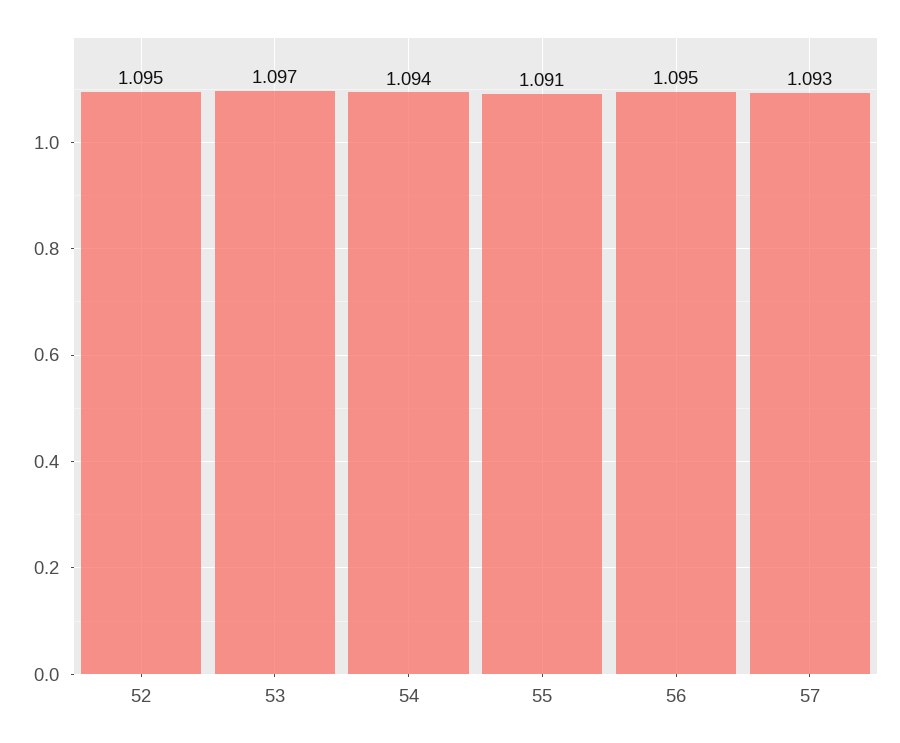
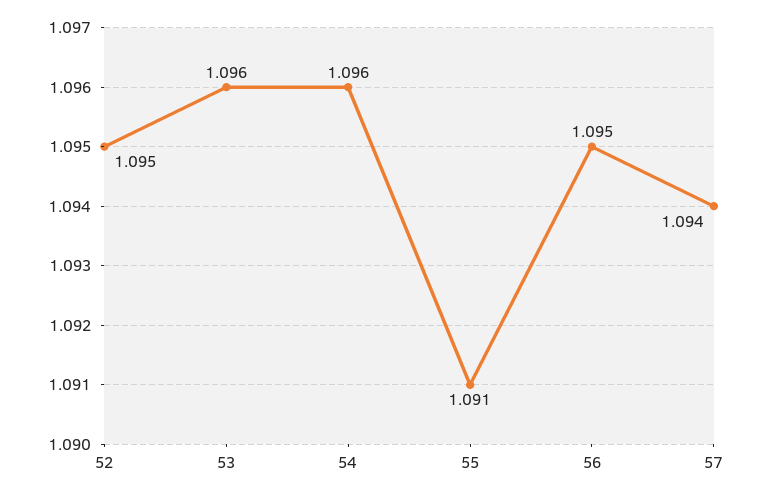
  {
    "52": 1.095,
-   "53": 1.097,
+   "53": 1.096,
-   "54": 1.094,
+   "54": 1.096,
    "55": 1.091,
    "56": 1.095,
-   "57": 1.093
+   "57": 1.094
  }

